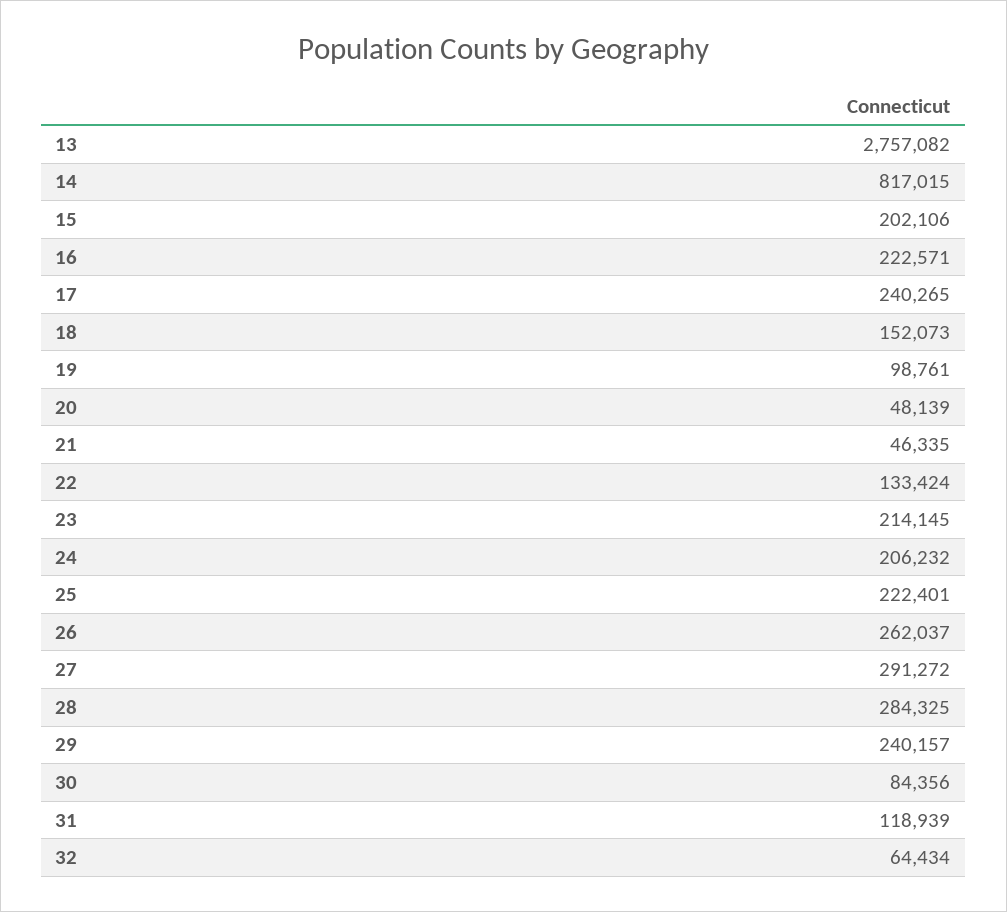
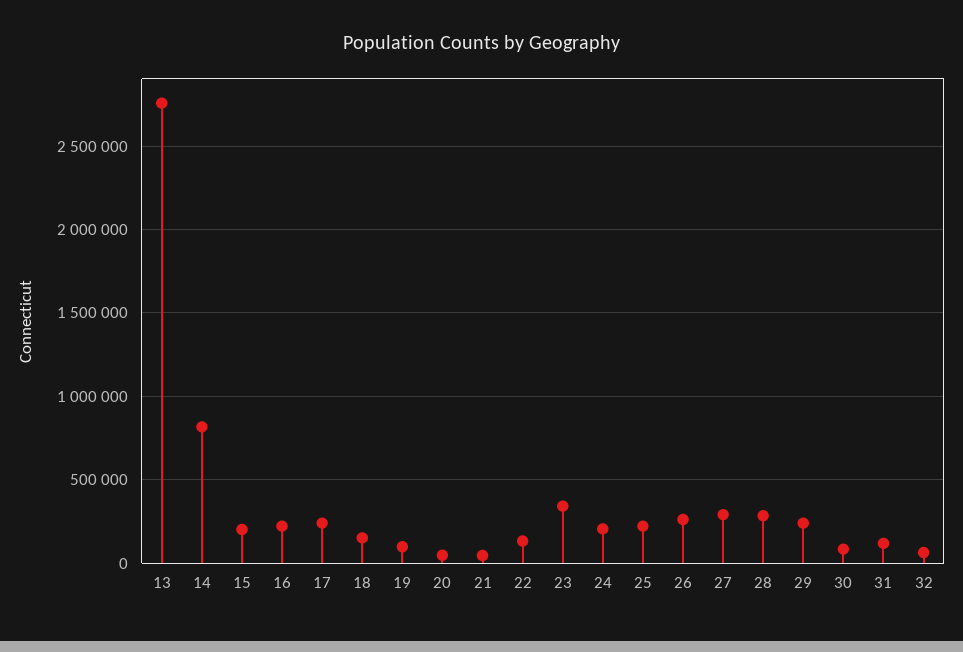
  {
    "13": 2757082,
    "14": 817015,
    "15": 202106,
    "16": 222571,
    "17": 240265,
    "18": 152073,
    "19": 98761,
    "20": 48139,
    "21": 46335,
    "22": 133424,
-   "23": 214145,
+   "23": 350000,
    "24": 206232,
    "25": 222401,
    "26": 262037,
    "27": 291272,
    "28": 284325,
    "29": 240157,
    "30": 84356,
    "31": 118939,
    "32": 64434
  }

